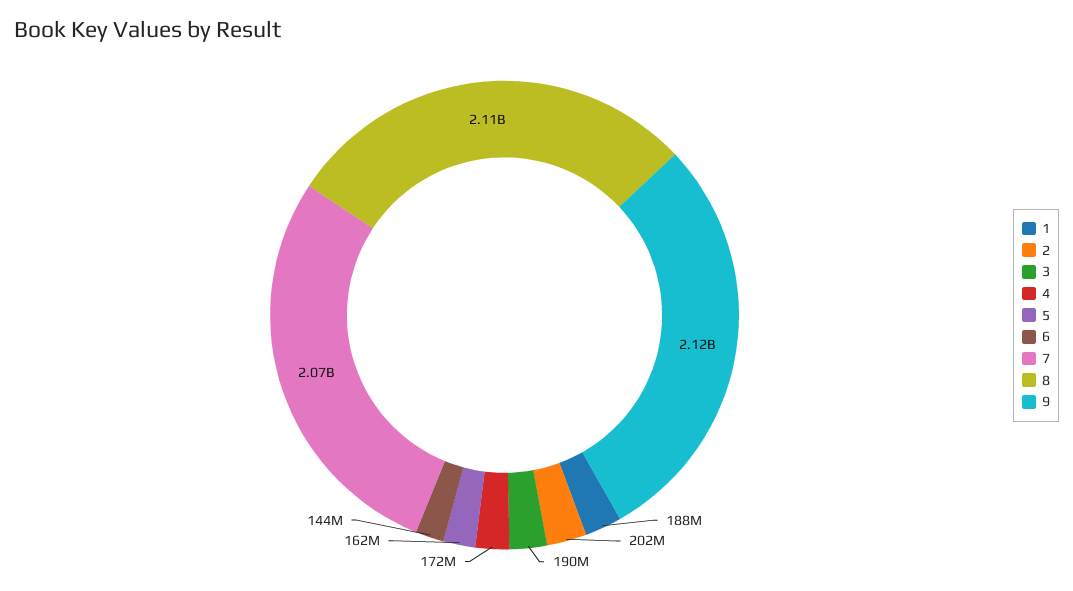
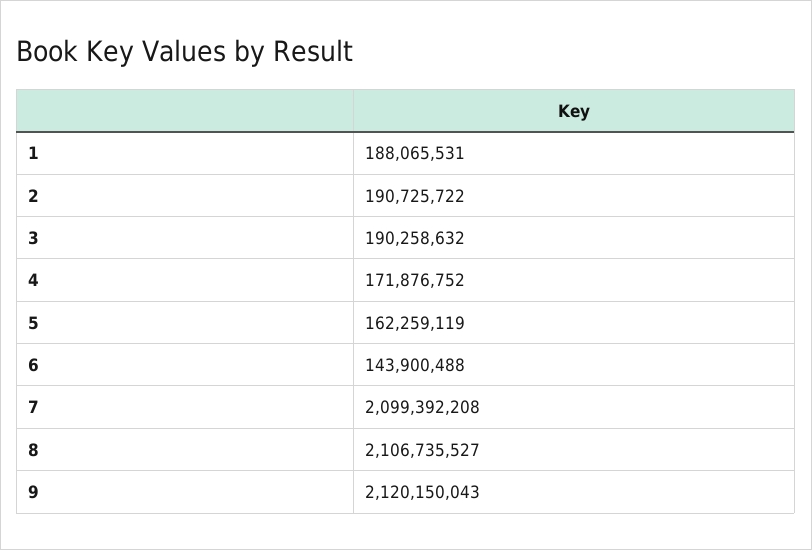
  {
    "1": 188065531,
-   "2": 202000000,
+   "2": 190725722,
    "3": 190258632,
    "4": 171876752,
    "5": 162259119,
    "6": 143900488,
-   "7": 2070000000,
+   "7": 2099392208,
    "8": 2106735527,
    "9": 2120150043
  }

